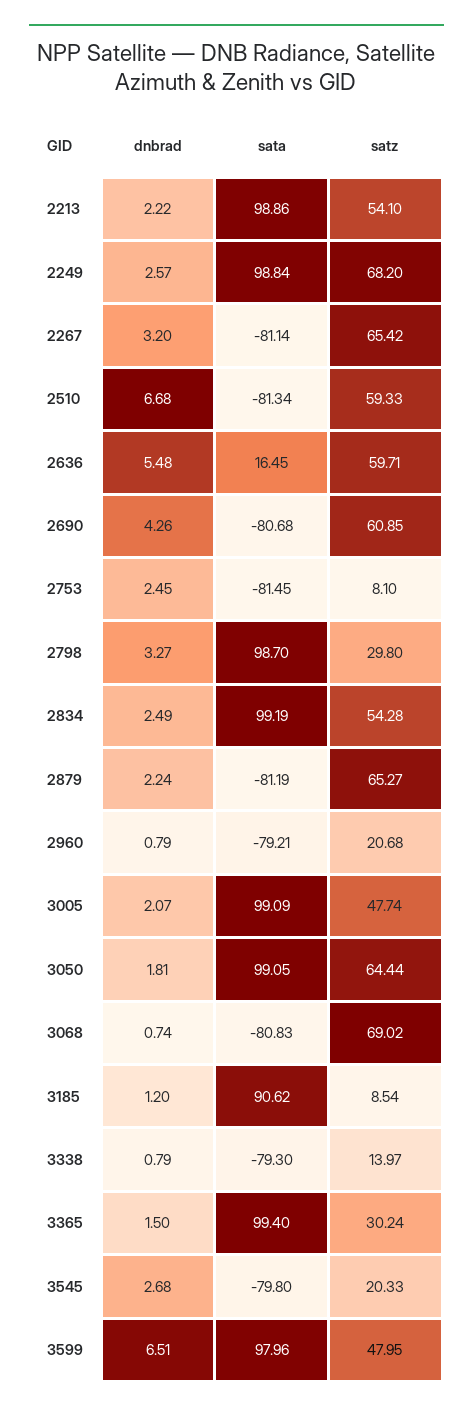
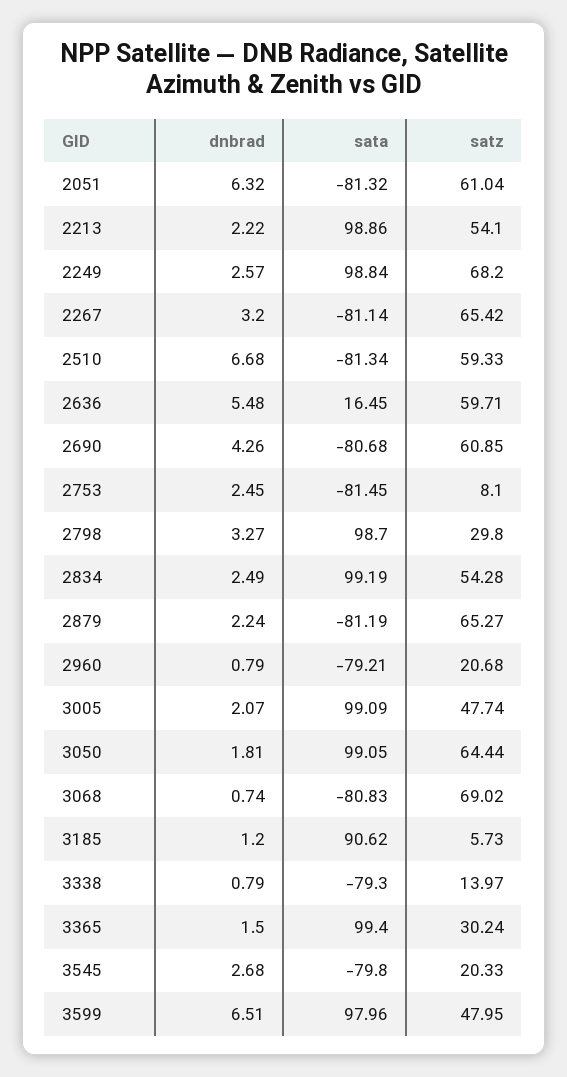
  {
    "dnbrad": {
      "2213": 2.22,
      "2249": 2.57,
      "2267": 3.2,
      "2510": 6.68,
      "2636": 5.48,
      "2690": 4.26,
      "2753": 2.45,
      "2798": 3.27,
      "2834": 2.49,
      "2879": 2.24,
      "2960": 0.79,
      "3005": 2.07,
      "3050": 1.81,
      "3068": 0.74,
      "3185": 1.2,
      "3338": 0.79,
      "3365": 1.5,
      "3545": 2.68,
-     "3599": 6.51
+     "3599": 6.51,
+     "2051": 6.32
    },
    "sata": {
      "2213": 98.86,
      "2249": 98.84,
      "2267": -81.14,
      "2510": -81.34,
      "2636": 16.45,
      "2690": -80.68,
      "2753": -81.45,
      "2798": 98.7,
      "2834": 99.19,
      "2879": -81.19,
      "2960": -79.21,
      "3005": 99.09,
      "3050": 99.05,
      "3068": -80.83,
      "3185": 90.62,
      "3338": -79.3,
      "3365": 99.4,
      "3545": -79.8,
-     "3599": 97.96
+     "3599": 97.96,
+     "2051": -81.32
    },
    "satz": {
      "2213": 54.1,
      "2249": 68.2,
      "2267": 65.42,
      "2510": 59.33,
      "2636": 59.71,
      "2690": 60.85,
      "2753": 8.1,
      "2798": 29.8,
      "2834": 54.28,
      "2879": 65.27,
      "2960": 20.68,
      "3005": 47.74,
      "3050": 64.44,
      "3068": 69.02,
-     "3185": 8.54,
+     "3185": 5.73,
      "3338": 13.97,
      "3365": 30.24,
      "3545": 20.33,
-     "3599": 47.95
+     "3599": 47.95,
+     "2051": 61.04
    }
  }

